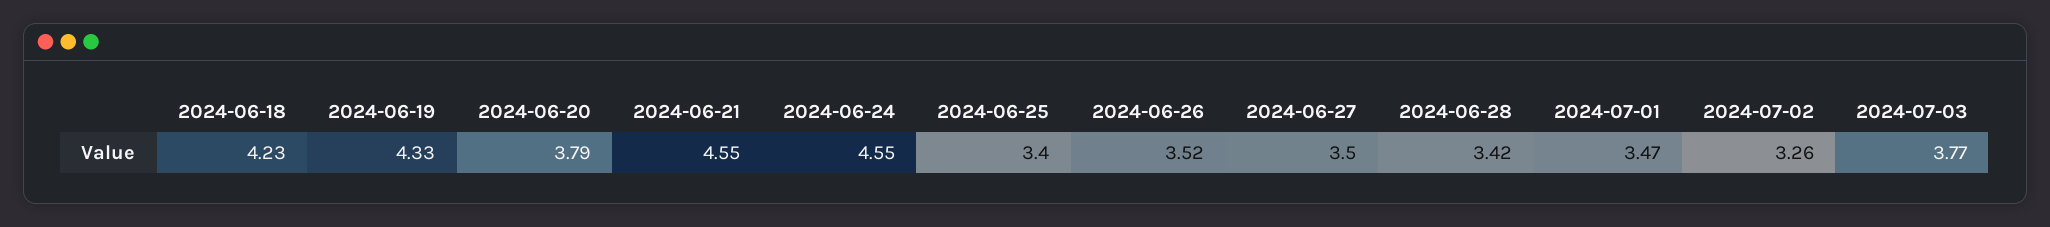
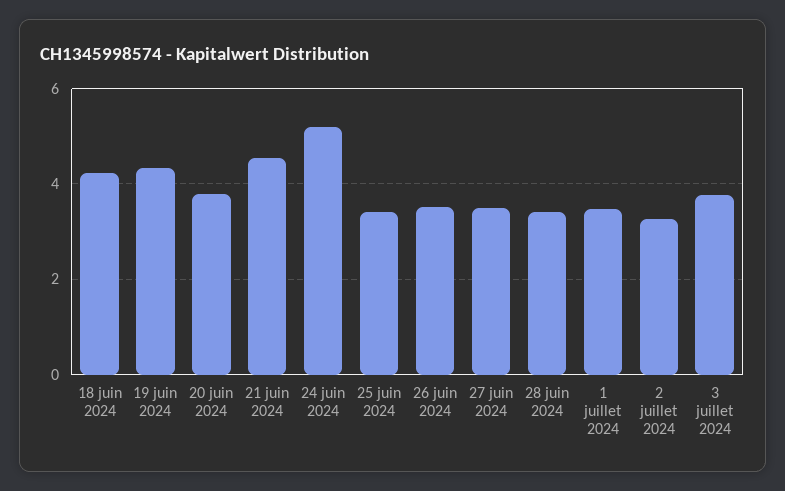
  {
    "2024-06-18": 4.23,
    "2024-06-19": 4.33,
    "2024-06-20": 3.79,
    "2024-06-21": 4.55,
-   "2024-06-24": 4.55,
+   "2024-06-24": 5.2,
    "2024-06-25": 3.4,
    "2024-06-26": 3.52,
    "2024-06-27": 3.5,
    "2024-06-28": 3.42,
    "2024-07-01": 3.47,
    "2024-07-02": 3.26,
    "2024-07-03": 3.77
  }

